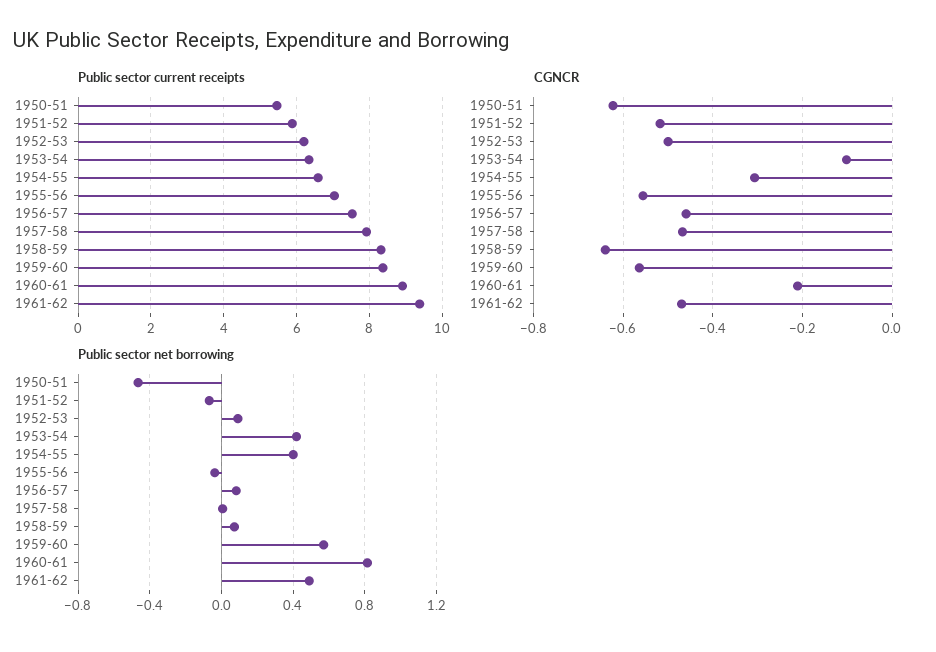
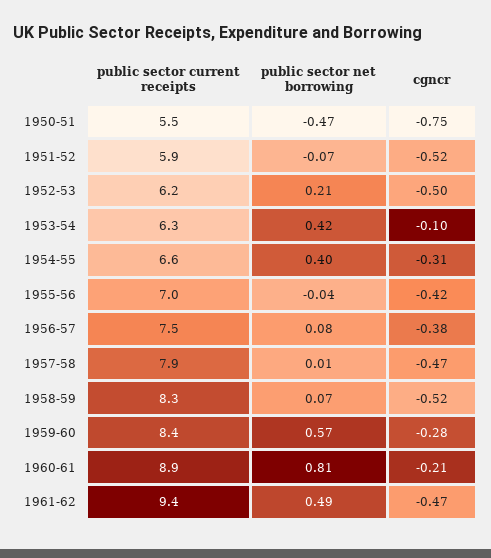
  {
    "Public sector current receipts": {
      "1950-51": 5.5,
      "1951-52": 5.9,
      "1952-53": 6.2,
      "1953-54": 6.3,
      "1954-55": 6.6,
      "1955-56": 7,
      "1956-57": 7.5,
      "1957-58": 7.9,
      "1958-59": 8.3,
      "1959-60": 8.4,
      "1960-61": 8.9,
      "1961-62": 9.4
    },
    "CGNCR": {
-     "1950-51": -0.62,
+     "1950-51": -0.75,
      "1951-52": -0.52,
      "1952-53": -0.5,
      "1953-54": -0.1,
      "1954-55": -0.31,
-     "1955-56": -0.56,
+     "1955-56": -0.42,
-     "1956-57": -0.46,
+     "1956-57": -0.38,
      "1957-58": -0.47,
-     "1958-59": -0.64,
+     "1958-59": -0.52,
-     "1959-60": -0.56,
+     "1959-60": -0.28,
      "1960-61": -0.21,
      "1961-62": -0.47
    },
    "Public sector net borrowing": {
      "1950-51": -0.47,
      "1951-52": -0.07,
-     "1952-53": 0.1,
+     "1952-53": 0.21,
      "1953-54": 0.42,
      "1954-55": 0.4,
      "1955-56": -0.04,
      "1956-57": 0.08,
      "1957-58": 0.01,
      "1958-59": 0.07,
      "1959-60": 0.57,
      "1960-61": 0.81,
      "1961-62": 0.49
    }
  }

